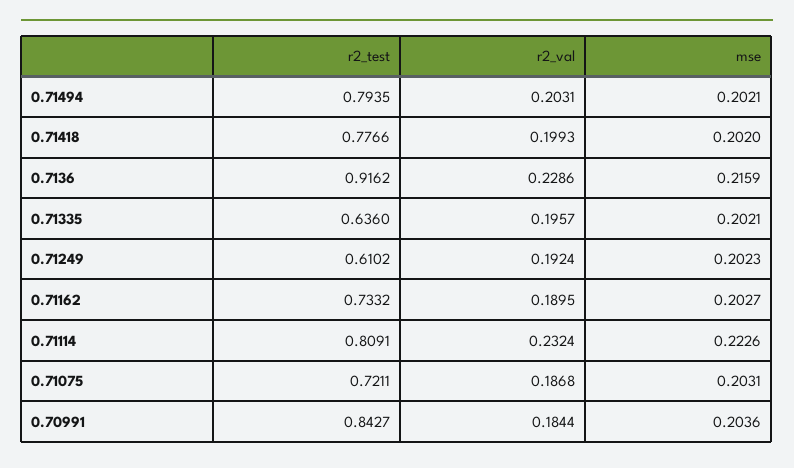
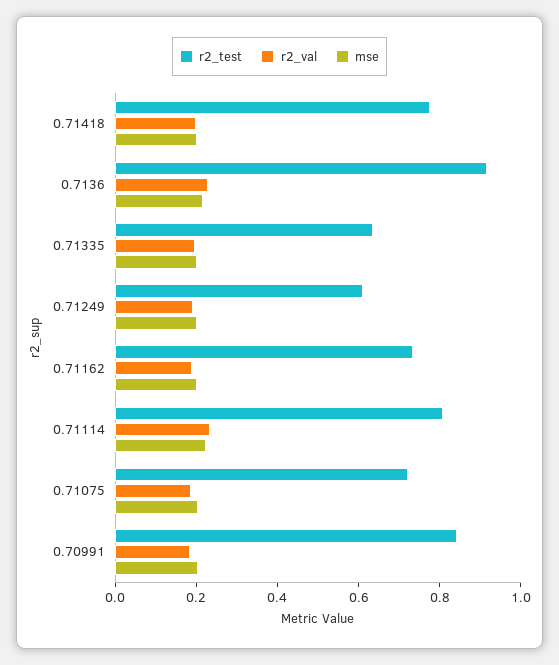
  {
    "r2_test": {
-     "0.71494": 0.7935,
      "0.71418": 0.7766,
      "0.7136": 0.9162,
      "0.71335": 0.636,
      "0.71249": 0.6102,
      "0.71162": 0.7332,
      "0.71114": 0.8091,
      "0.71075": 0.7211,
      "0.70991": 0.8427
    },
    "r2_val": {
-     "0.71494": 0.2031,
      "0.71418": 0.1993,
      "0.7136": 0.2286,
      "0.71335": 0.1957,
      "0.71249": 0.1924,
      "0.71162": 0.1895,
      "0.71114": 0.2324,
      "0.71075": 0.1868,
      "0.70991": 0.1844
    },
    "mse": {
-     "0.71494": 0.2021,
      "0.71418": 0.202,
      "0.7136": 0.2159,
      "0.71335": 0.2021,
      "0.71249": 0.2023,
      "0.71162": 0.2027,
      "0.71114": 0.2226,
      "0.71075": 0.2031,
      "0.70991": 0.2036
    }
  }

